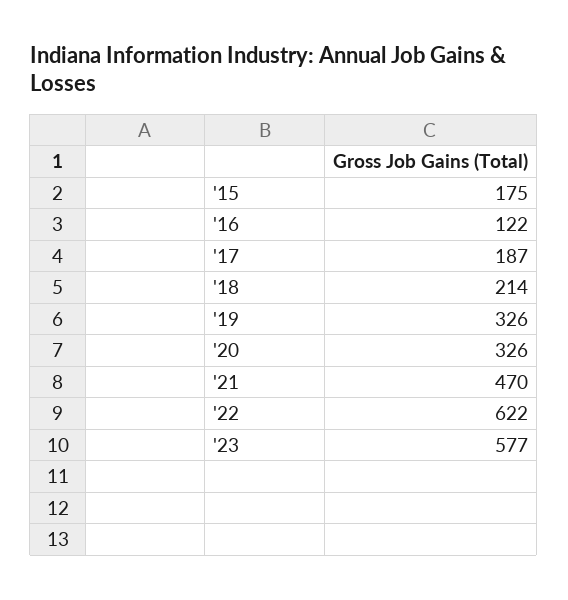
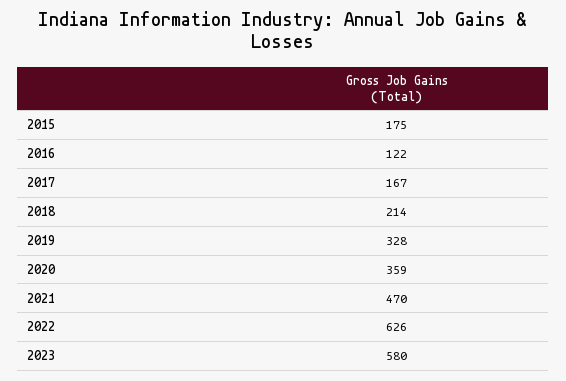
  {
    "'15": 175,
    "'16": 122,
-   "'17": 187,
+   "'17": 167,
    "'18": 214,
-   "'19": 326,
+   "'19": 328,
-   "'20": 326,
+   "'20": 359,
    "'21": 470,
-   "'22": 622,
+   "'22": 626,
-   "'23": 577
+   "'23": 580
  }

